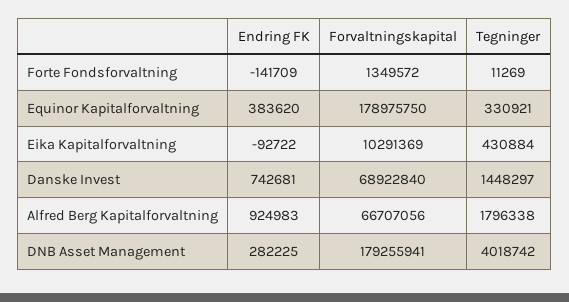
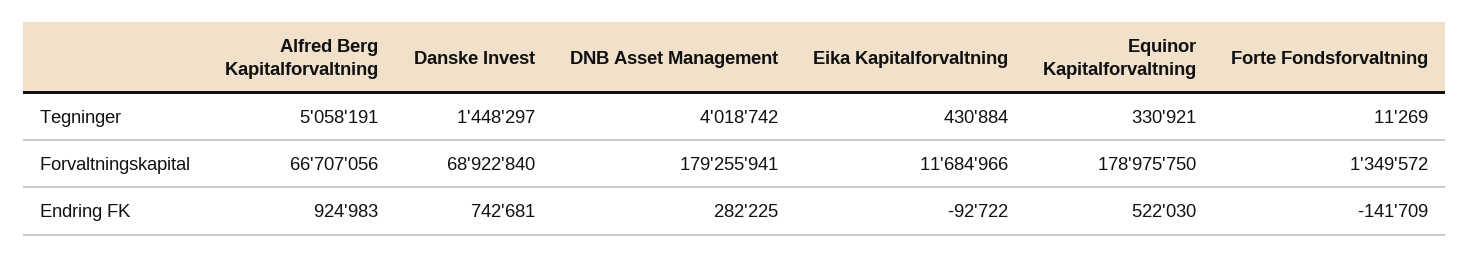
  {
    "Endring FK": {
      "Forte Fondsforvaltning": -141709,
-     "Equinor Kapitalforvaltning": 383620,
+     "Equinor Kapitalforvaltning": 522030,
      "Eika Kapitalforvaltning": -92722,
      "Danske Invest": 742681,
      "Alfred Berg Kapitalforvaltning": 924983,
      "DNB Asset Management": 282225
    },
    "Forvaltningskapital": {
      "Forte Fondsforvaltning": 1349572,
      "Equinor Kapitalforvaltning": 178975750,
-     "Eika Kapitalforvaltning": 10291369,
+     "Eika Kapitalforvaltning": 11684966,
      "Danske Invest": 68922840,
      "Alfred Berg Kapitalforvaltning": 66707056,
      "DNB Asset Management": 179255941
    },
    "Tegninger": {
      "Forte Fondsforvaltning": 11269,
      "Equinor Kapitalforvaltning": 330921,
      "Eika Kapitalforvaltning": 430884,
      "Danske Invest": 1448297,
-     "Alfred Berg Kapitalforvaltning": 1796338,
+     "Alfred Berg Kapitalforvaltning": 5058191,
      "DNB Asset Management": 4018742
    }
  }

